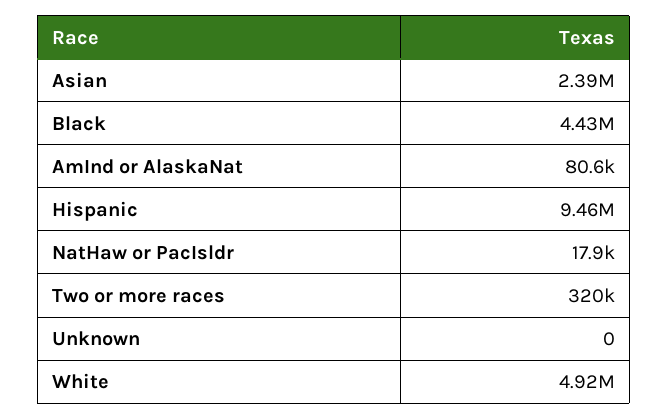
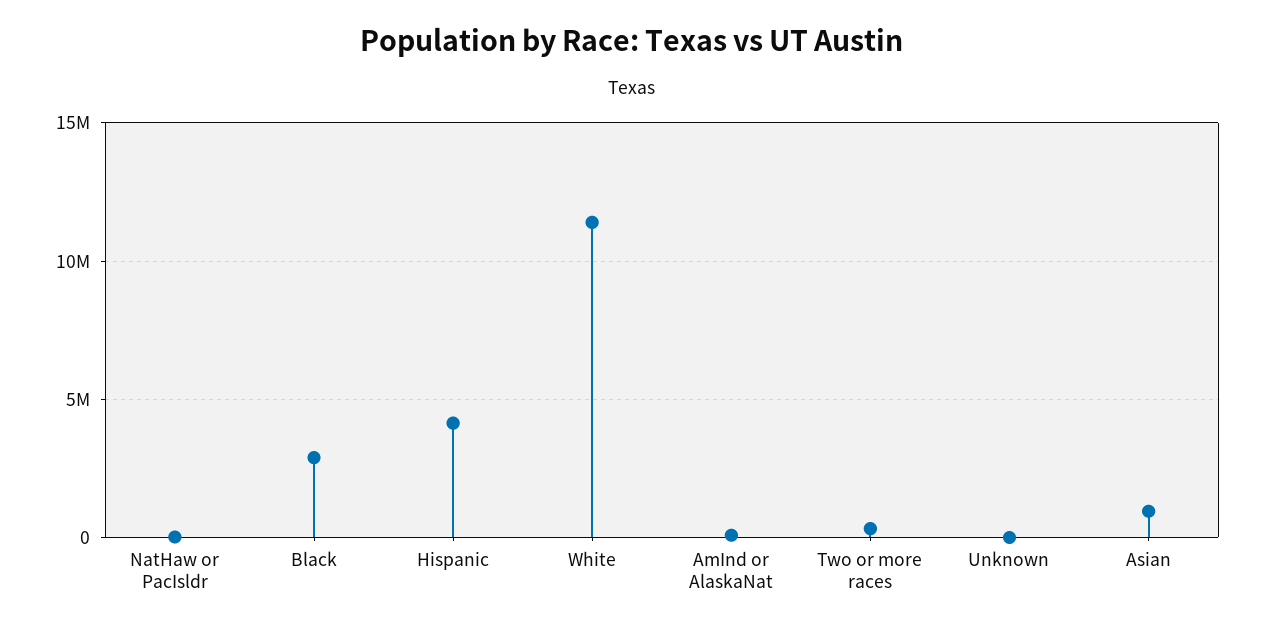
  {
-   "Asian": 2390000,
+   "Asian": 1000000,
-   "Black": 4430000,
+   "Black": 3000000,
    "AmInd or AlaskaNat": 80600,
-   "Hispanic": 9460000,
+   "Hispanic": 4000000,
    "NatHaw or PacIsldr": 17900,
    "Two or more races": 320000,
    "Unknown": 0,
-   "White": 4920000
+   "White": 11500000
  }

